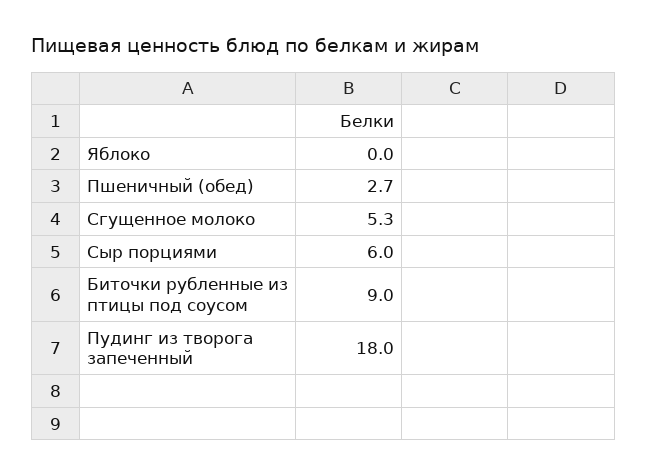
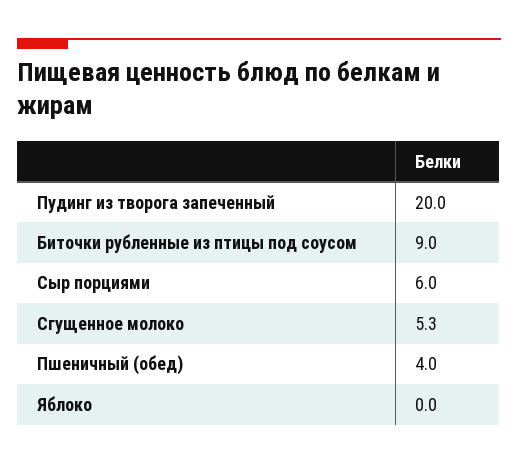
  {
    "Яблоко": 0,
-   "Пшеничный (обед)": 2.7,
+   "Пшеничный (обед)": 4,
    "Сгущенное молоко": 5.3,
    "Сыр порциями": 6,
    "Биточки рубленные из птицы под соусом": 9,
-   "Пудинг из творога запеченный": 18
+   "Пудинг из творога запеченный": 20
  }

